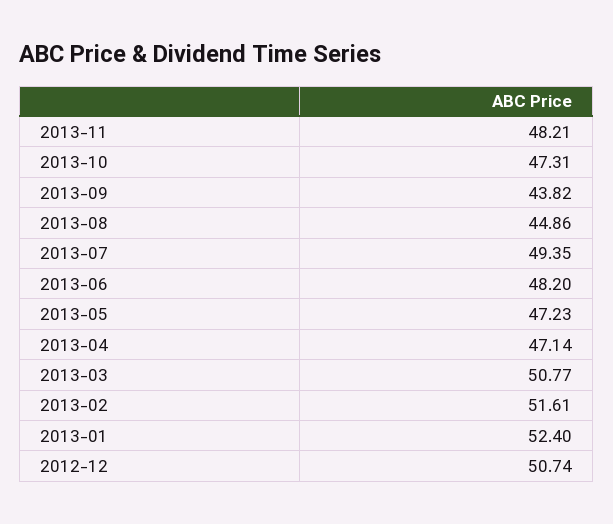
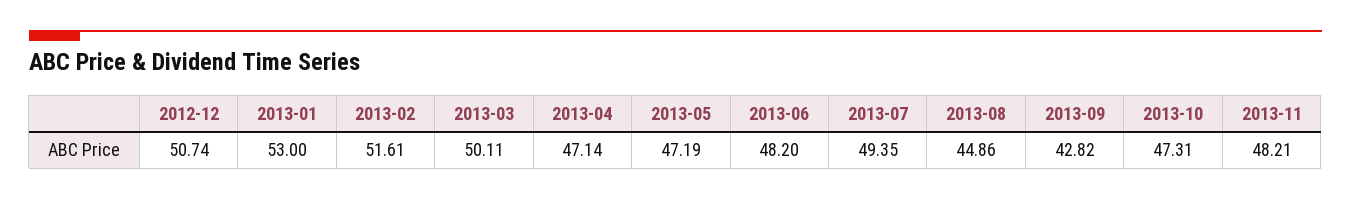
  {
    "2013-11": 48.21,
    "2013-10": 47.31,
-   "2013-09": 43.82,
+   "2013-09": 42.82,
    "2013-08": 44.86,
    "2013-07": 49.35,
    "2013-06": 48.2,
-   "2013-05": 47.23,
+   "2013-05": 47.19,
    "2013-04": 47.14,
-   "2013-03": 50.77,
+   "2013-03": 50.11,
    "2013-02": 51.61,
-   "2013-01": 52.4,
+   "2013-01": 53,
    "2012-12": 50.74
  }

